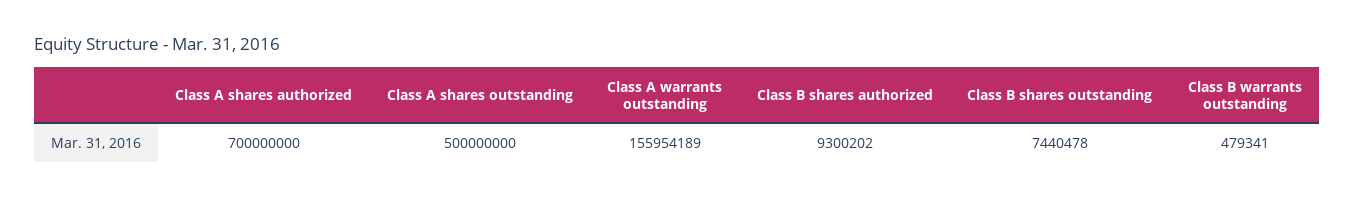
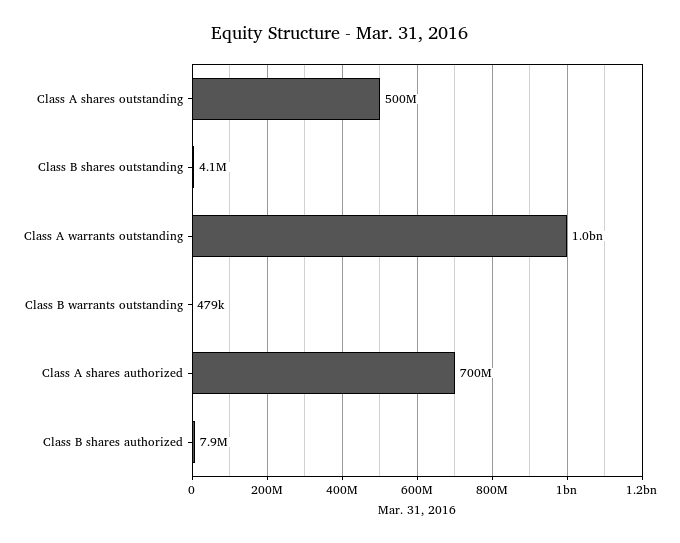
  {
    "Class A shares authorized": 700000000,
    "Class A shares outstanding": 500000000,
-   "Class A warrants outstanding": 155954189,
+   "Class A warrants outstanding": 1000000000,
-   "Class B shares authorized": 9300202,
+   "Class B shares authorized": 7900000,
-   "Class B shares outstanding": 7440478,
+   "Class B shares outstanding": 4100000,
    "Class B warrants outstanding": 479341
  }

